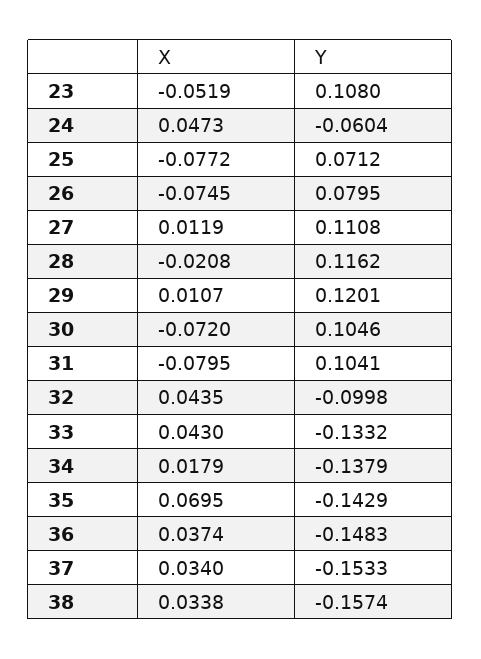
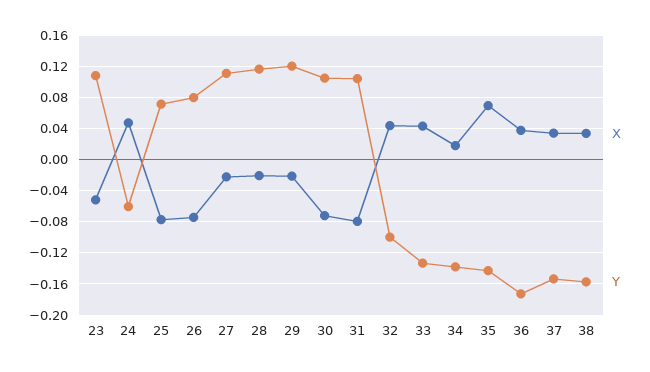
  {
    "X": {
      "23": -0.0519,
      "24": 0.0473,
      "25": -0.0772,
      "26": -0.0745,
-     "27": 0.0119,
+     "27": -0.02,
      "28": -0.0208,
-     "29": 0.0107,
+     "29": -0.02,
      "30": -0.072,
      "31": -0.0795,
      "32": 0.0435,
      "33": 0.043,
      "34": 0.0179,
      "35": 0.0695,
      "36": 0.0374,
      "37": 0.034,
      "38": 0.0338
    },
    "Y": {
      "23": 0.108,
      "24": -0.0604,
      "25": 0.0712,
      "26": 0.0795,
      "27": 0.1108,
      "28": 0.1162,
      "29": 0.1201,
      "30": 0.1046,
      "31": 0.1041,
      "32": -0.0998,
      "33": -0.1332,
      "34": -0.1379,
      "35": -0.1429,
-     "36": -0.1483,
+     "36": -0.17,
      "37": -0.1533,
      "38": -0.1574
    }
  }

